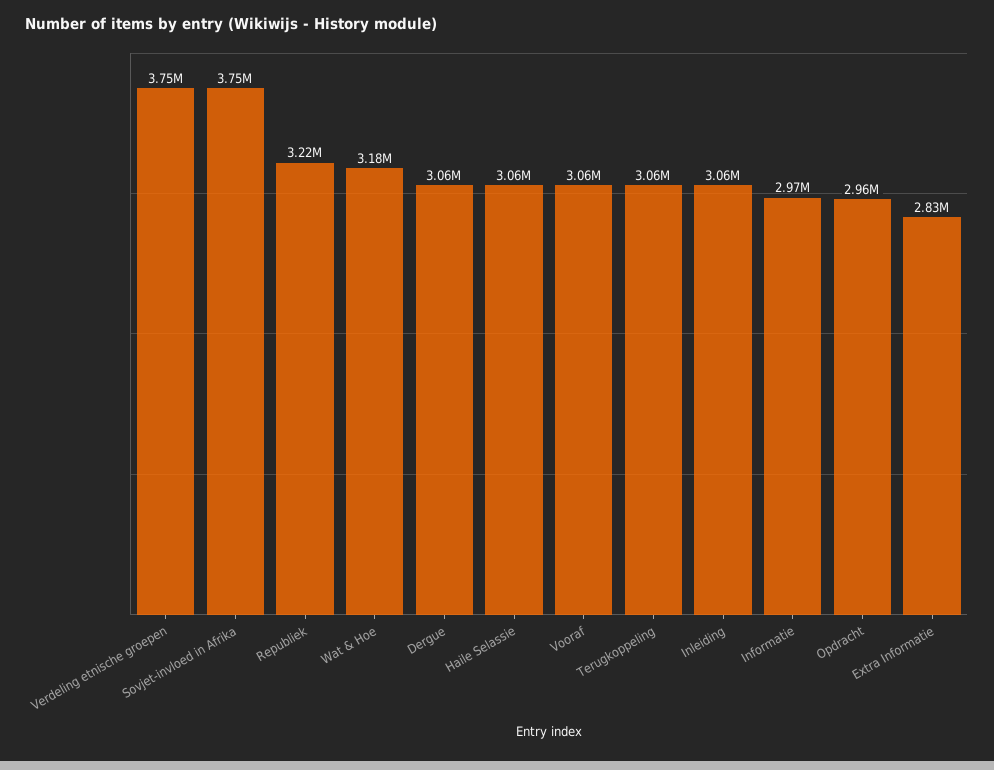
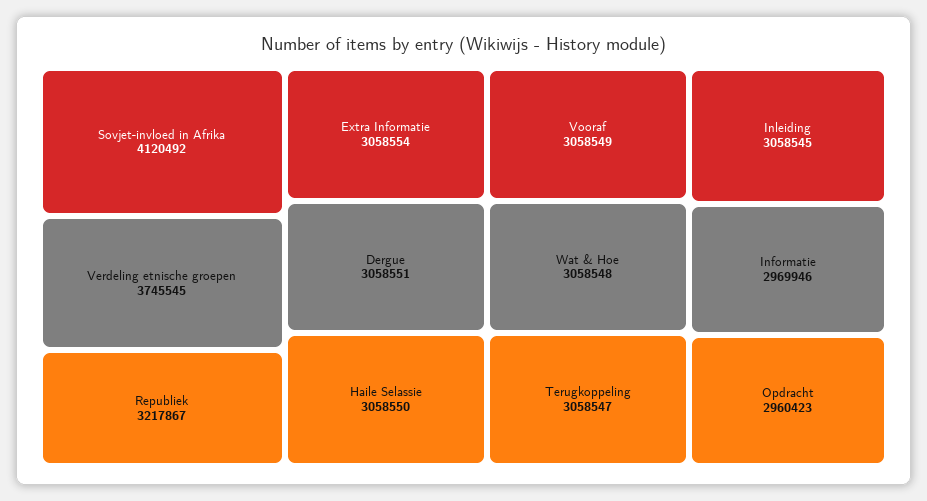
  {
    "Verdeling etnische groepen": 3745545,
-   "Sovjet-invloed in Afrika": 3750000,
+   "Sovjet-invloed in Afrika": 4120492,
    "Republiek": 3217867,
-   "Wat & Hoe": 3180000,
+   "Wat & Hoe": 3058548,
    "Dergue": 3058551,
    "Haile Selassie": 3058550,
    "Vooraf": 3058549,
    "Terugkoppeling": 3058547,
    "Inleiding": 3058545,
    "Informatie": 2969946,
    "Opdracht": 2960423,
-   "Extra Informatie": 2830000
+   "Extra Informatie": 3058554
  }

